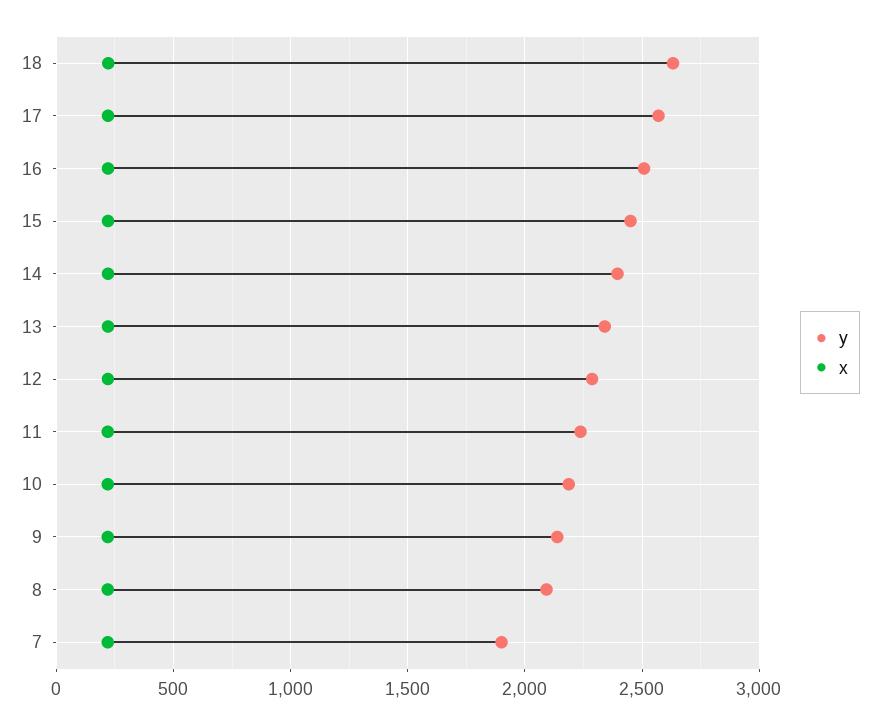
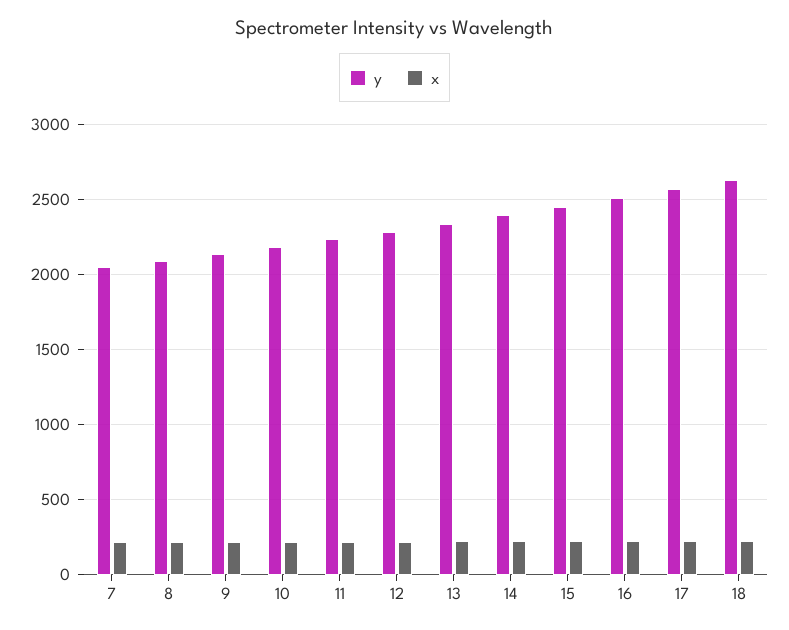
  {
    "y": {
      "18": 2650,
      "17": 2550,
      "16": 2500,
      "15": 2450,
      "14": 2400,
      "13": 2350,
      "12": 2300,
      "11": 2250,
      "10": 2200,
      "9": 2150,
      "8": 2100,
-     "7": 1900
+     "7": 2050
    },
    "x": {
      "18": 200,
      "17": 200,
      "16": 200,
      "15": 200,
      "14": 200,
      "13": 200,
      "12": 200,
      "11": 200,
      "10": 200,
      "9": 200,
      "8": 200,
      "7": 200
    }
  }

